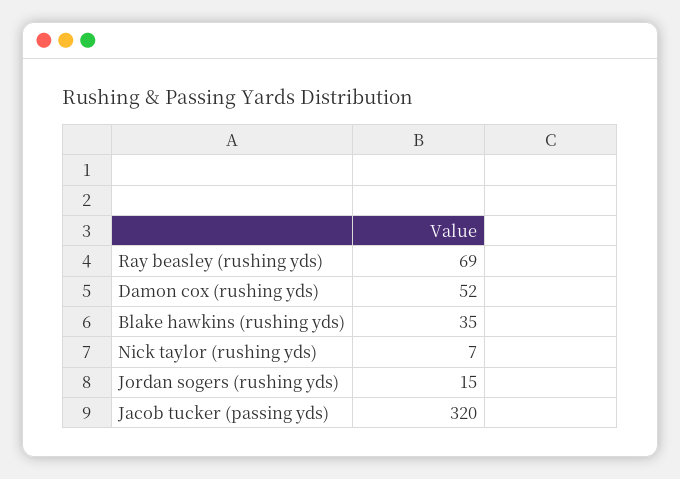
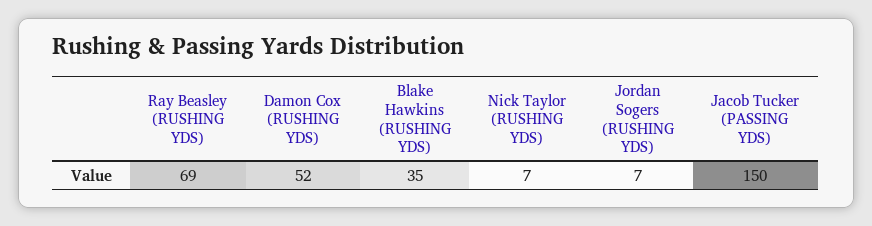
  {
    "Ray beasley (rushing yds)": 69,
    "Damon cox (rushing yds)": 52,
    "Blake hawkins (rushing yds)": 35,
    "Nick taylor (rushing yds)": 7,
-   "Jordan sogers (rushing yds)": 15,
+   "Jordan sogers (rushing yds)": 7,
-   "Jacob tucker (passing yds)": 320
+   "Jacob tucker (passing yds)": 150
  }

